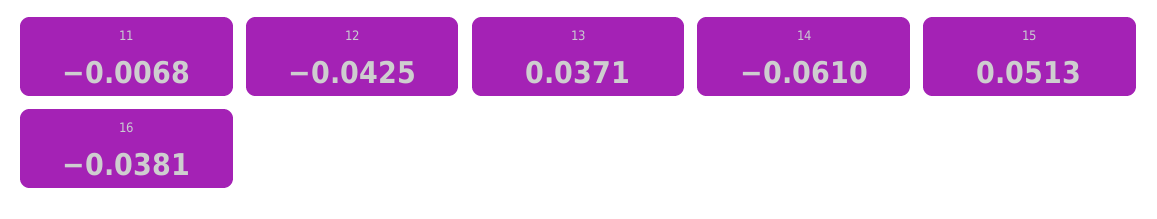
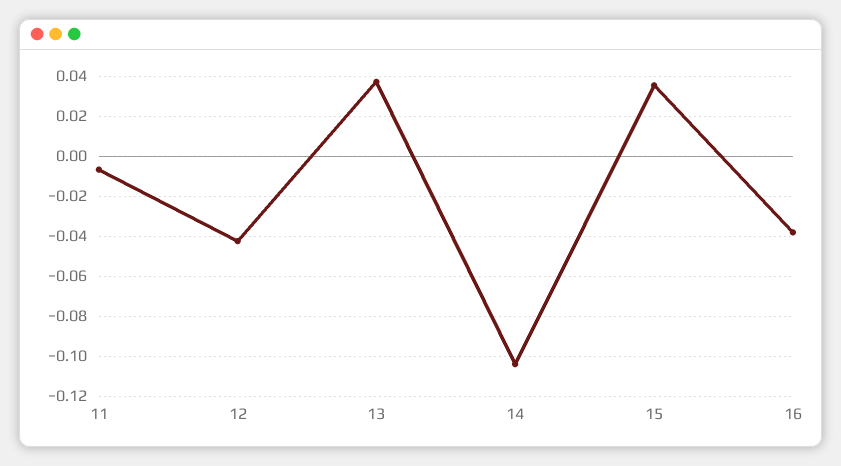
  {
    "11": -0.0068,
    "12": -0.0425,
    "13": 0.0371,
-   "14": -0.061,
+   "14": -0.105,
-   "15": 0.0513,
+   "15": 0.035,
    "16": -0.0381
  }

